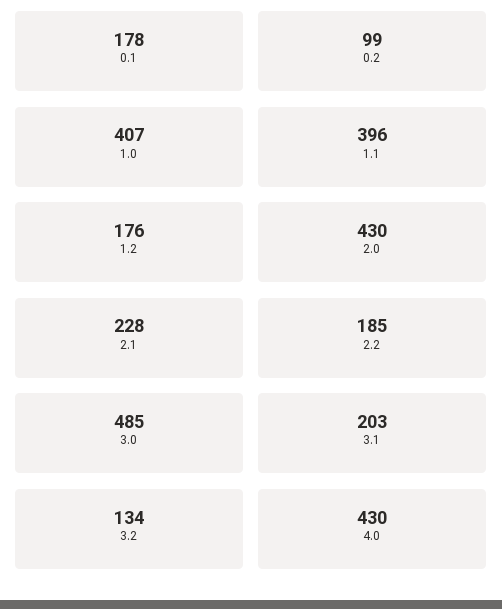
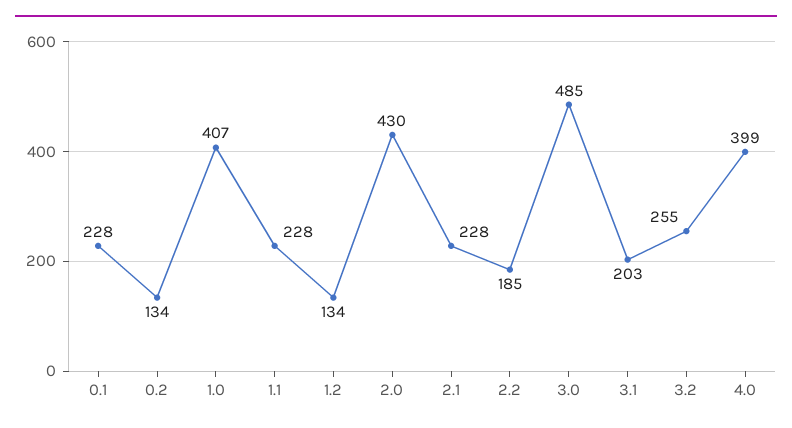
  {
-   "0.1": 178,
+   "0.1": 228,
-   "0.2": 99,
+   "0.2": 134,
    "1.0": 407,
-   "1.1": 396,
+   "1.1": 228,
-   "1.2": 176,
+   "1.2": 134,
    "2.0": 430,
    "2.1": 228,
    "2.2": 185,
    "3.0": 485,
    "3.1": 203,
-   "3.2": 134,
+   "3.2": 255,
-   "4.0": 430
+   "4.0": 399
  }

